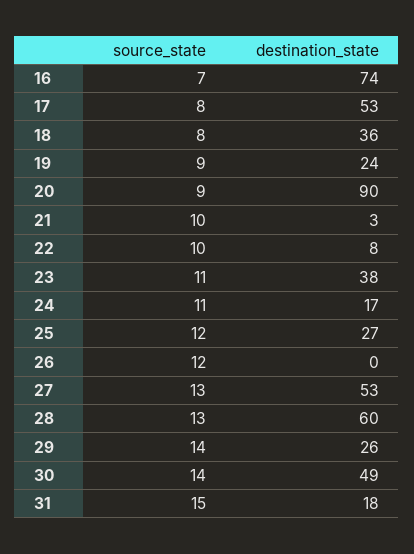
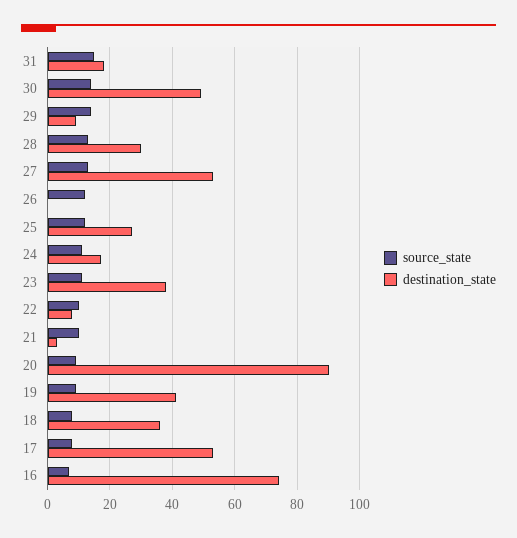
  {
    "source_state": {
      "16": 7,
      "17": 8,
      "18": 8,
      "19": 9,
      "20": 9,
      "21": 10,
      "22": 10,
      "23": 11,
      "24": 11,
      "25": 12,
      "26": 12,
      "27": 13,
      "28": 13,
      "29": 14,
      "30": 14,
      "31": 15
    },
    "destination_state": {
      "16": 74,
      "17": 53,
      "18": 36,
-     "19": 24,
+     "19": 40,
      "20": 90,
      "21": 3,
      "22": 8,
      "23": 38,
      "24": 17,
      "25": 27,
      "26": 0,
      "27": 53,
-     "28": 60,
+     "28": 30,
-     "29": 26,
+     "29": 10,
      "30": 49,
      "31": 18
    }
  }

